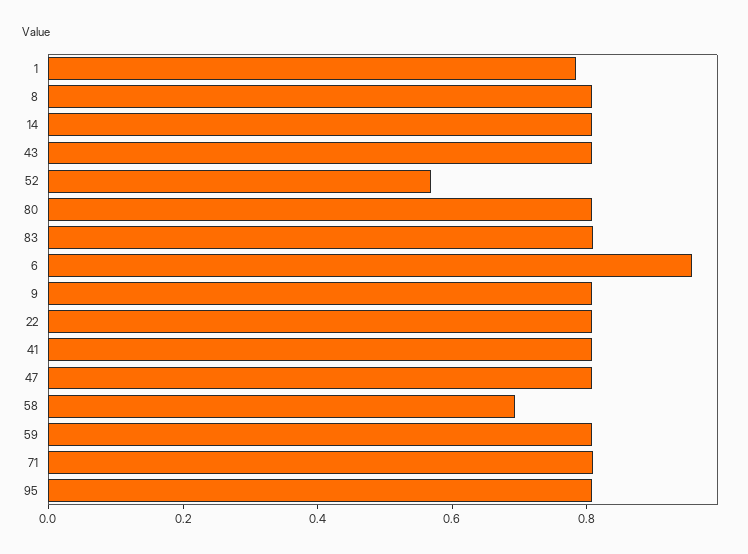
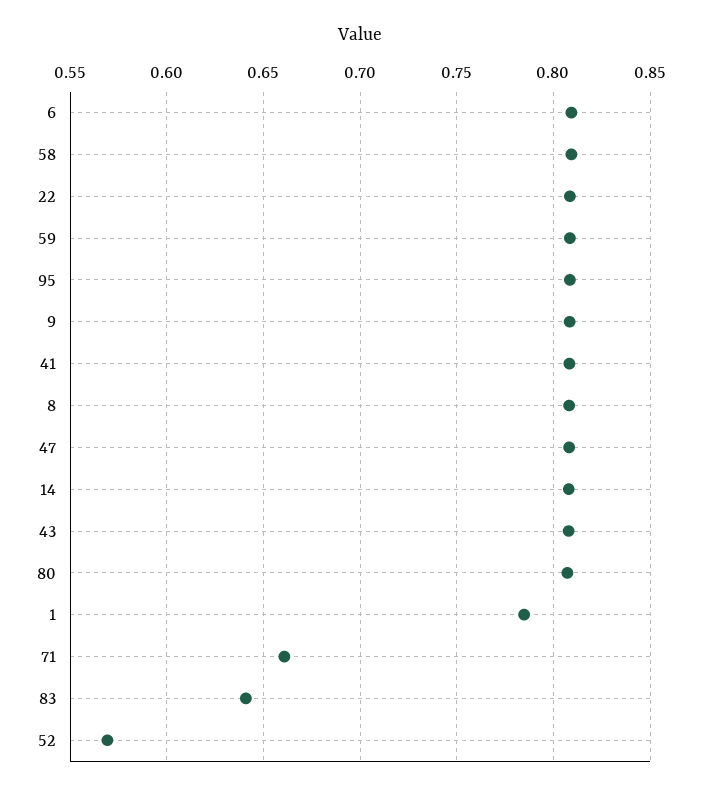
  {
    "1": 0.785,
    "8": 0.81,
    "14": 0.81,
    "43": 0.81,
    "52": 0.57,
    "80": 0.805,
-   "83": 0.8,
+   "83": 0.64,
-   "6": 0.95,
+   "6": 0.81,
    "9": 0.81,
    "22": 0.81,
    "41": 0.81,
    "47": 0.81,
-   "58": 0.7,
+   "58": 0.81,
    "59": 0.81,
-   "71": 0.8,
+   "71": 0.66,
    "95": 0.81
  }

